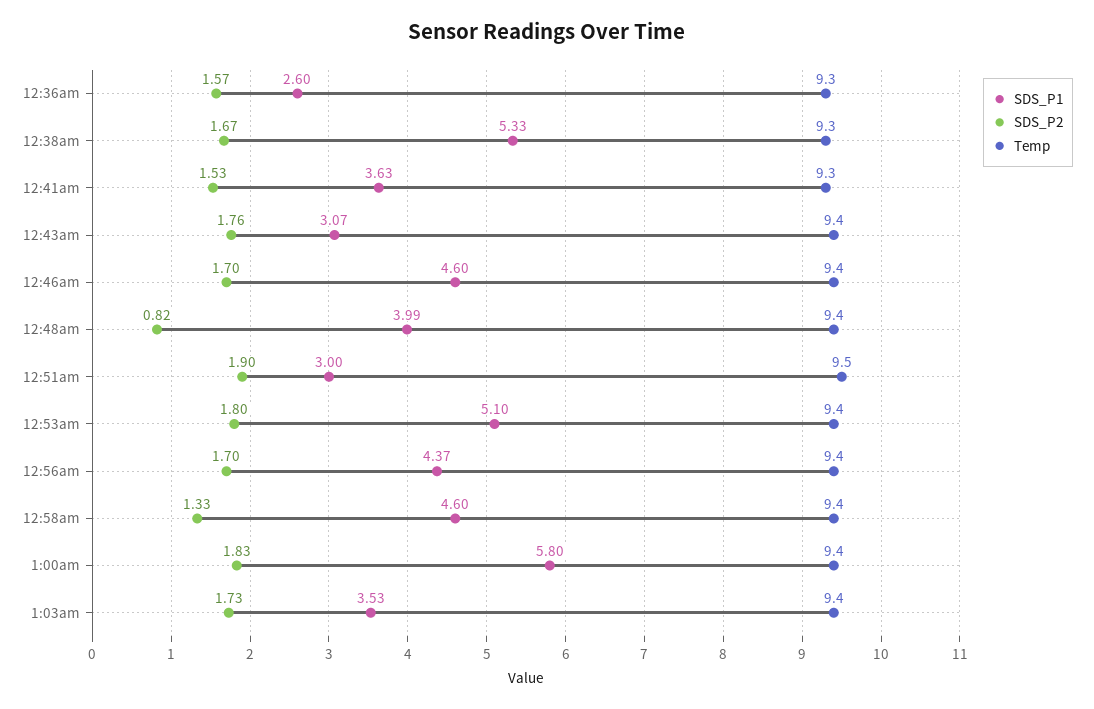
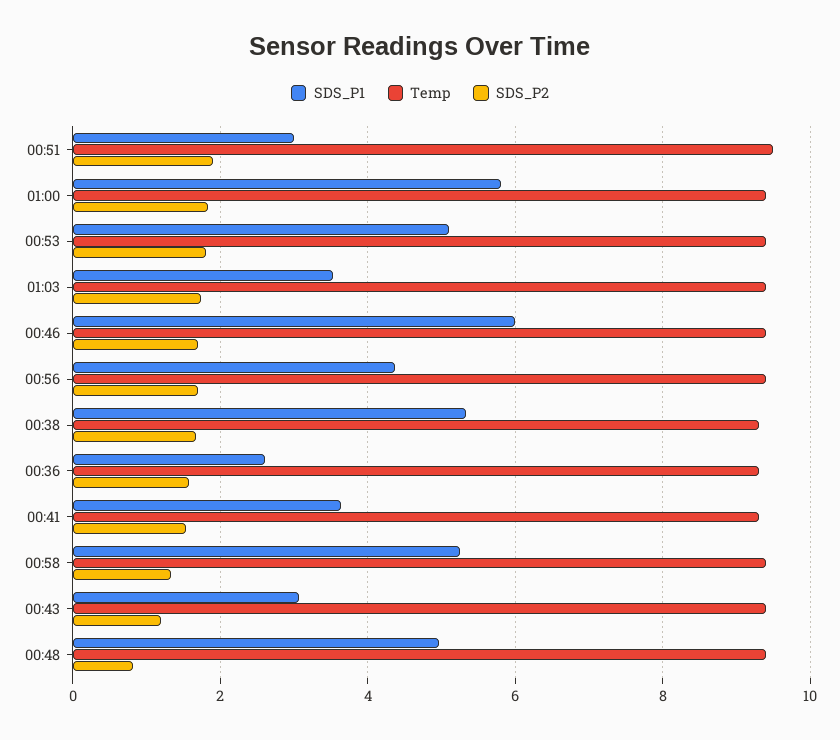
  {
    "SDS_P1": {
      "12:36am": 2.6,
      "12:38am": 5.33,
      "12:41am": 3.63,
      "12:43am": 3.07,
-     "12:46am": 4.6,
+     "12:46am": 6,
-     "12:48am": 3.99,
+     "12:48am": 5,
      "12:51am": 3,
      "12:53am": 5.1,
      "12:56am": 4.37,
-     "12:58am": 4.6,
+     "12:58am": 5.2,
      "1:00am": 5.8,
      "1:03am": 3.53
    },
    "SDS_P2": {
      "12:36am": 1.57,
      "12:38am": 1.67,
      "12:41am": 1.53,
-     "12:43am": 1.76,
+     "12:43am": 1.2,
      "12:46am": 1.7,
      "12:48am": 0.82,
      "12:51am": 1.9,
      "12:53am": 1.8,
      "12:56am": 1.7,
      "12:58am": 1.33,
      "1:00am": 1.83,
      "1:03am": 1.73
    },
    "Temp": {
      "12:36am": 9.3,
      "12:38am": 9.3,
      "12:41am": 9.3,
      "12:43am": 9.4,
      "12:46am": 9.4,
      "12:48am": 9.4,
      "12:51am": 9.5,
      "12:53am": 9.4,
      "12:56am": 9.4,
      "12:58am": 9.4,
      "1:00am": 9.4,
      "1:03am": 9.4
    }
  }

